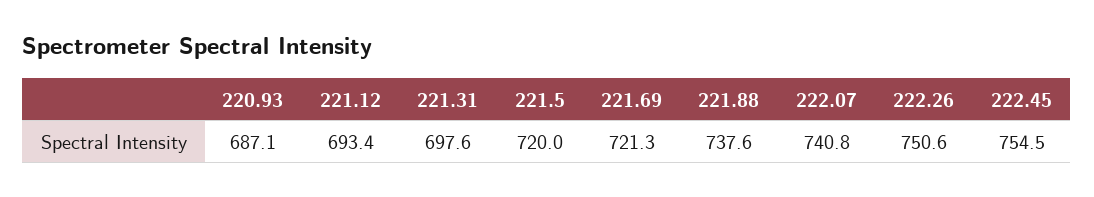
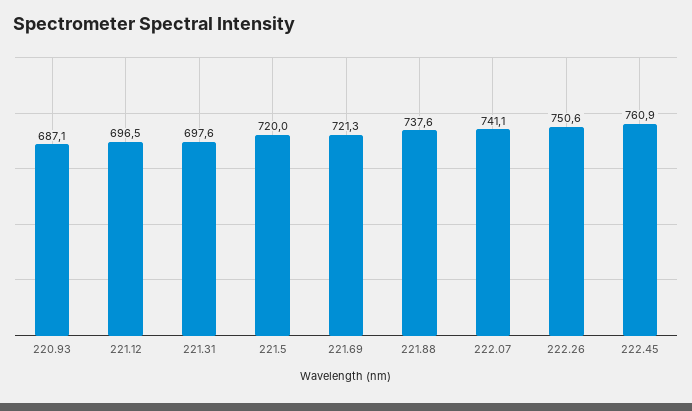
  {
    "220.93": 687.1,
-   "221.12": 693.4,
+   "221.12": 696.5,
    "221.31": 697.6,
    "221.5": 720,
    "221.69": 721.3,
    "221.88": 737.6,
-   "222.07": 740.8,
+   "222.07": 741.1,
    "222.26": 750.6,
-   "222.45": 754.5
+   "222.45": 760.9
  }

